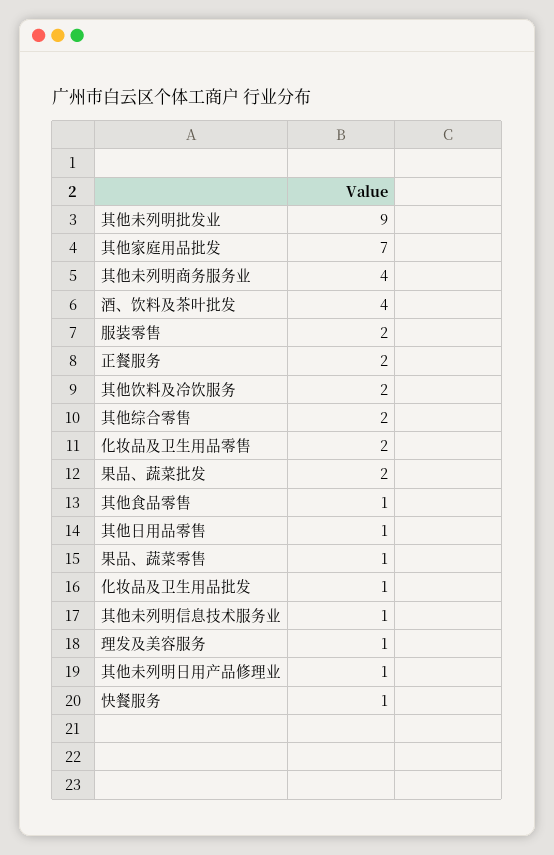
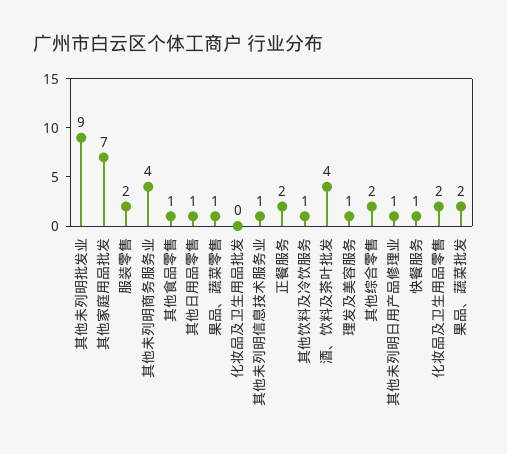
  {
    "其他未列明批发业": 9,
    "其他家庭用品批发": 7,
    "其他未列明商务服务业": 4,
    "酒、饮料及茶叶批发": 4,
    "服装零售": 2,
    "正餐服务": 2,
-   "其他饮料及冷饮服务": 2,
+   "其他饮料及冷饮服务": 1,
    "其他综合零售": 2,
    "化妆品及卫生用品零售": 2,
    "果品、蔬菜批发": 2,
    "其他食品零售": 1,
    "其他日用品零售": 1,
    "果品、蔬菜零售": 1,
-   "化妆品及卫生用品批发": 1,
+   "化妆品及卫生用品批发": 0,
    "其他未列明信息技术服务业": 1,
    "理发及美容服务": 1,
    "其他未列明日用产品修理业": 1,
    "快餐服务": 1
  }

